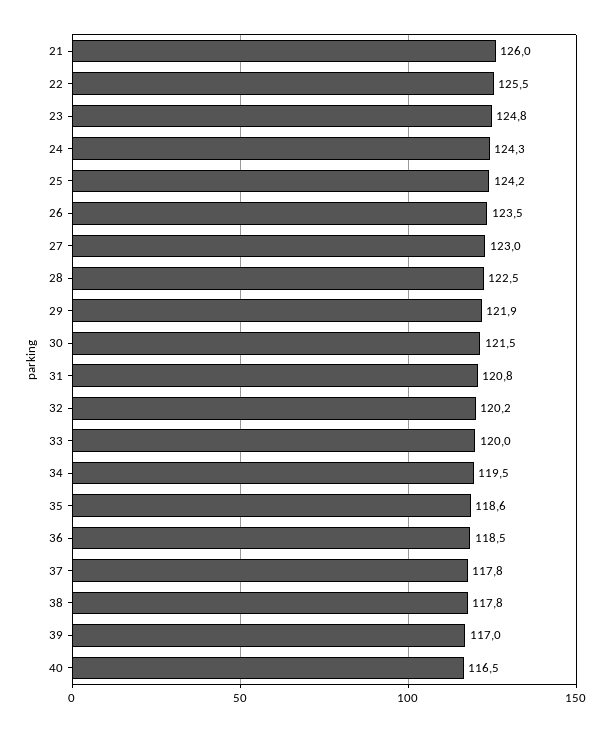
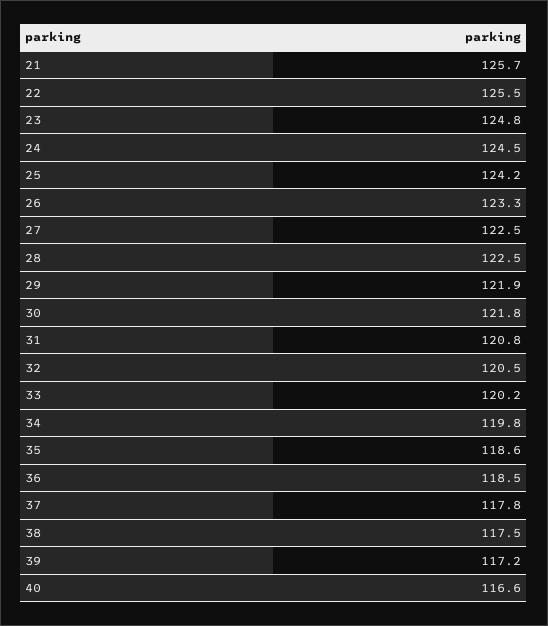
  {
-   "21": 126,
+   "21": 125.7,
    "22": 125.5,
    "23": 124.8,
-   "24": 124.3,
+   "24": 124.5,
    "25": 124.2,
-   "26": 123.5,
+   "26": 123.3,
-   "27": 123,
+   "27": 122.5,
    "28": 122.5,
    "29": 121.9,
-   "30": 121.5,
+   "30": 121.8,
    "31": 120.8,
-   "32": 120.2,
+   "32": 120.5,
-   "33": 120,
+   "33": 120.2,
-   "34": 119.5,
+   "34": 119.8,
    "35": 118.6,
    "36": 118.5,
    "37": 117.8,
-   "38": 117.8,
+   "38": 117.5,
-   "39": 117,
+   "39": 117.2,
-   "40": 116.5
+   "40": 116.6
  }

